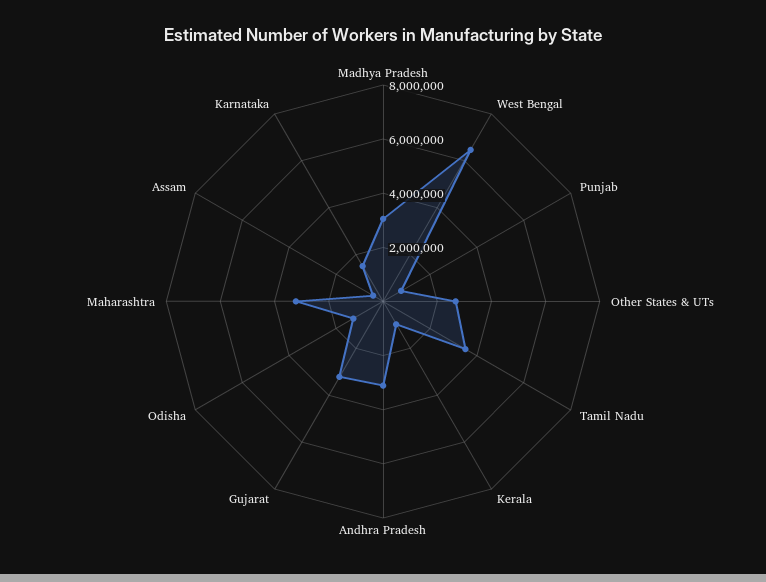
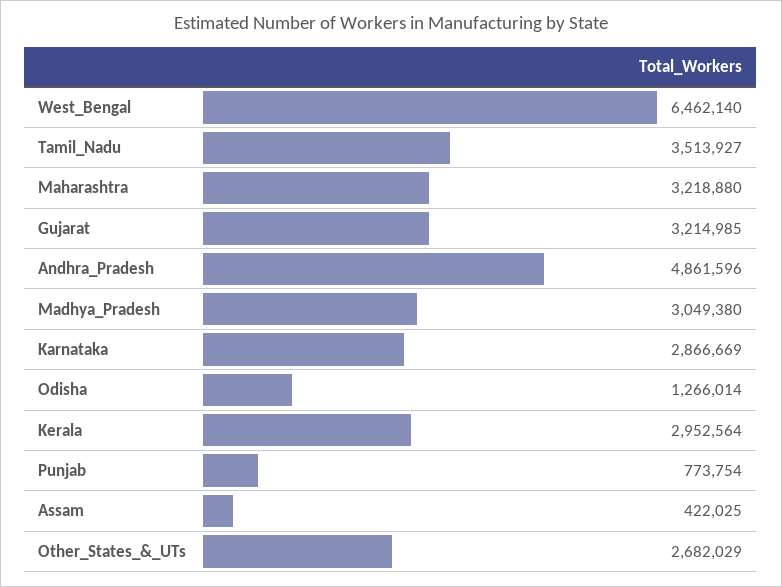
  {
    "Madhya Pradesh": 3049380,
    "West Bengal": 6462140,
    "Punjab": 773754,
    "Other States & UTs": 2682029,
    "Tamil Nadu": 3513927,
-   "Kerala": 1000000,
+   "Kerala": 2952564,
-   "Andhra Pradesh": 3000000,
+   "Andhra Pradesh": 4861596,
    "Gujarat": 3214985,
    "Odisha": 1266014,
    "Maharashtra": 3218880,
    "Assam": 422025,
-   "Karnataka": 1500000
+   "Karnataka": 2866669
  }

